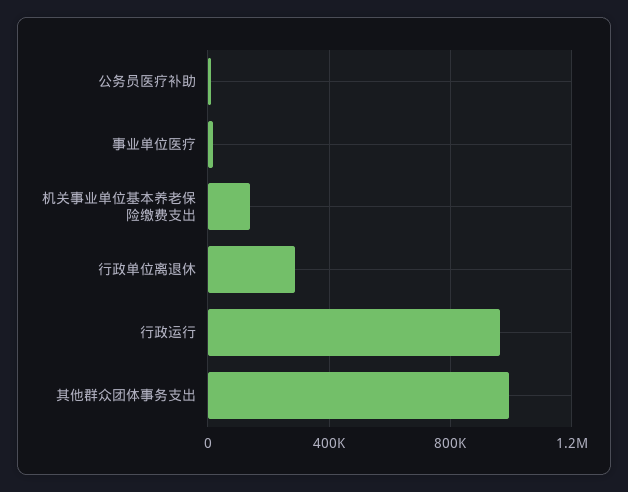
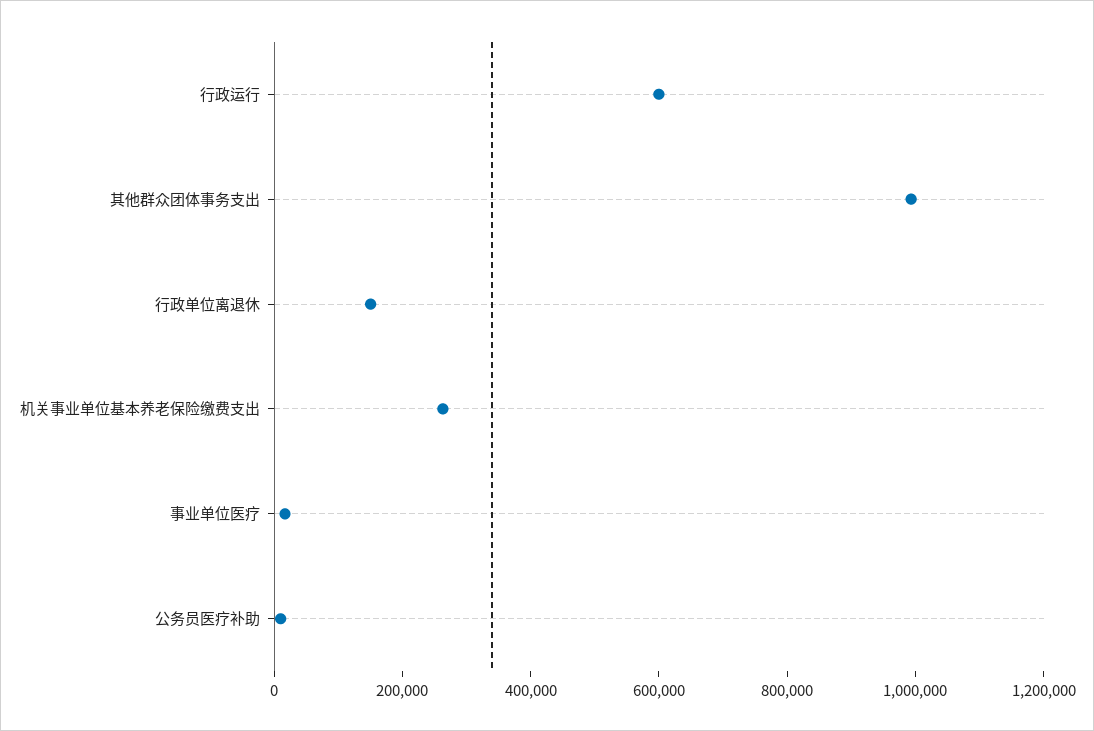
  {
    "公务员医疗补助": 0,
    "事业单位医疗": 0,
-   "机关事业单位基本养老保险缴费支出": 150000,
+   "机关事业单位基本养老保险缴费支出": 250000,
-   "行政单位离退休": 300000,
+   "行政单位离退休": 150000,
-   "行政运行": 950000,
+   "行政运行": 600000,
    "其他群众团体事务支出": 1000000
  }

